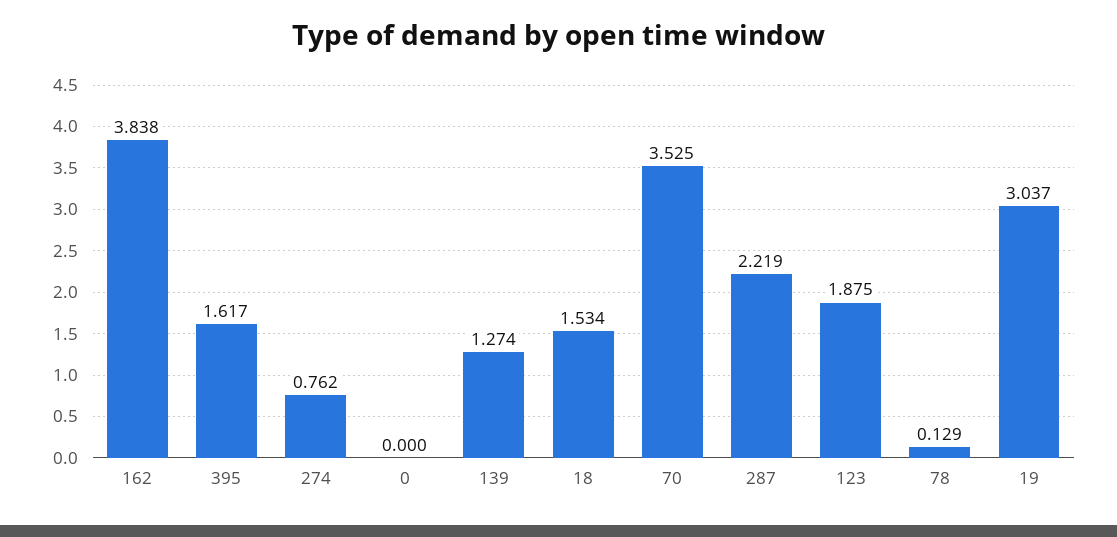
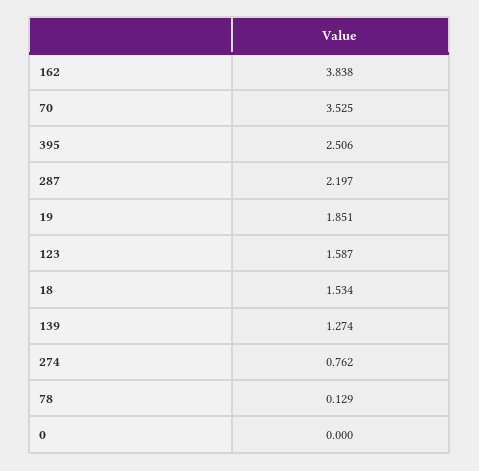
  {
    "162": 3.838,
-   "395": 1.617,
+   "395": 2.506,
    "274": 0.762,
    "0": 0,
    "139": 1.274,
    "18": 1.534,
    "70": 3.525,
-   "287": 2.219,
+   "287": 2.197,
-   "123": 1.875,
+   "123": 1.587,
    "78": 0.129,
-   "19": 3.037
+   "19": 1.851
  }

